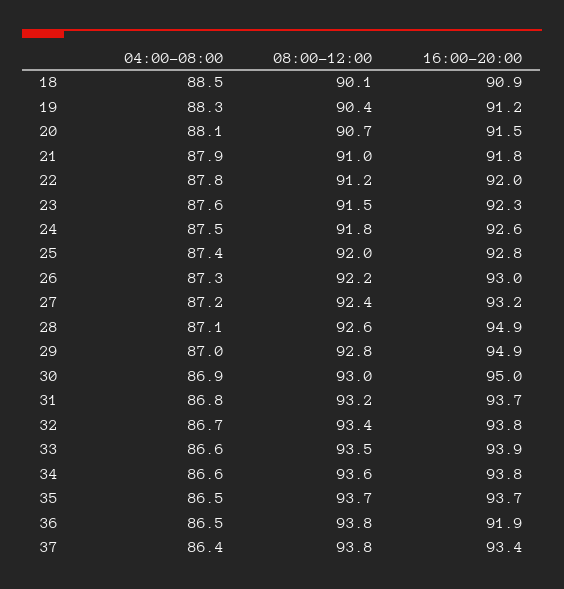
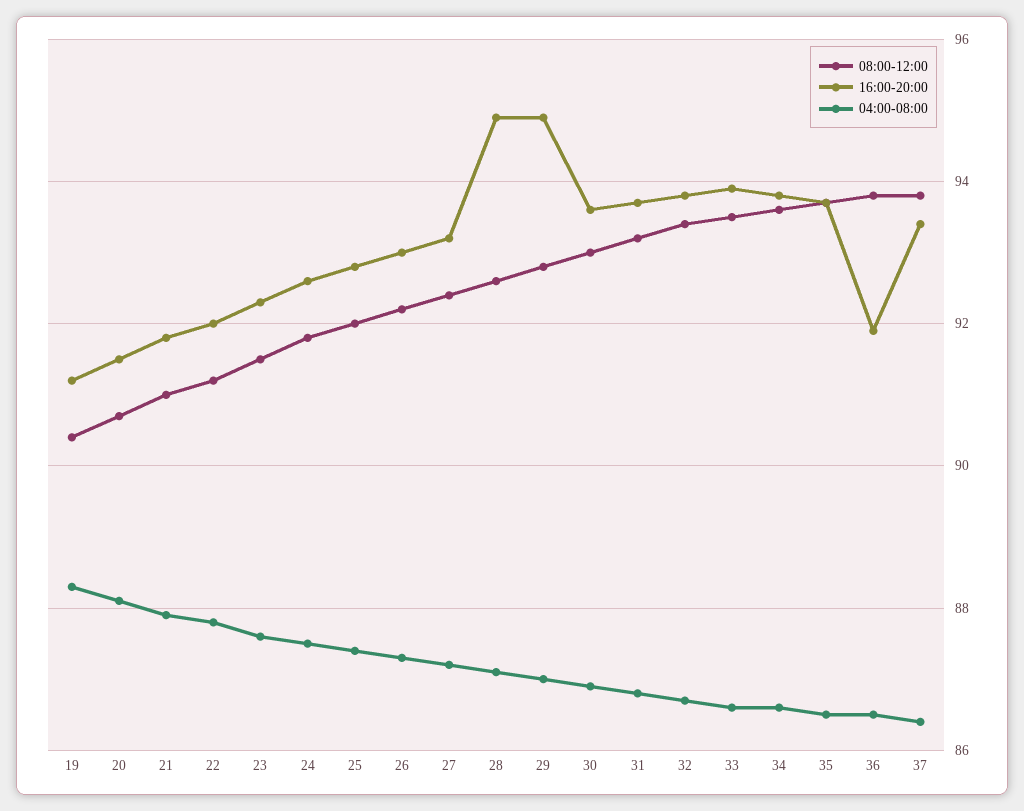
  {
    "04:00-08:00": {
-     "18": 88.5,
      "19": 88.3,
      "20": 88.1,
      "21": 87.9,
      "22": 87.8,
      "23": 87.6,
      "24": 87.5,
      "25": 87.4,
      "26": 87.3,
      "27": 87.2,
      "28": 87.1,
      "29": 87,
      "30": 86.9,
      "31": 86.8,
      "32": 86.7,
      "33": 86.6,
      "34": 86.6,
      "35": 86.5,
      "36": 86.5,
      "37": 86.4
    },
    "08:00-12:00": {
-     "18": 90.1,
      "19": 90.4,
      "20": 90.7,
      "21": 91,
      "22": 91.2,
      "23": 91.5,
      "24": 91.8,
      "25": 92,
      "26": 92.2,
      "27": 92.4,
      "28": 92.6,
      "29": 92.8,
      "30": 93,
      "31": 93.2,
      "32": 93.4,
      "33": 93.5,
      "34": 93.6,
      "35": 93.7,
      "36": 93.8,
      "37": 93.8
    },
    "16:00-20:00": {
-     "18": 90.9,
      "19": 91.2,
      "20": 91.5,
      "21": 91.8,
      "22": 92,
      "23": 92.3,
      "24": 92.6,
      "25": 92.8,
      "26": 93,
      "27": 93.2,
      "28": 94.9,
      "29": 94.9,
-     "30": 95,
+     "30": 93.5,
      "31": 93.7,
      "32": 93.8,
      "33": 93.9,
      "34": 93.8,
      "35": 93.7,
      "36": 91.9,
      "37": 93.4
    }
  }

